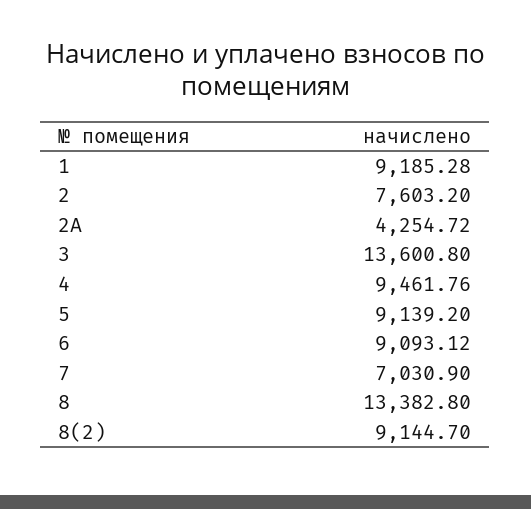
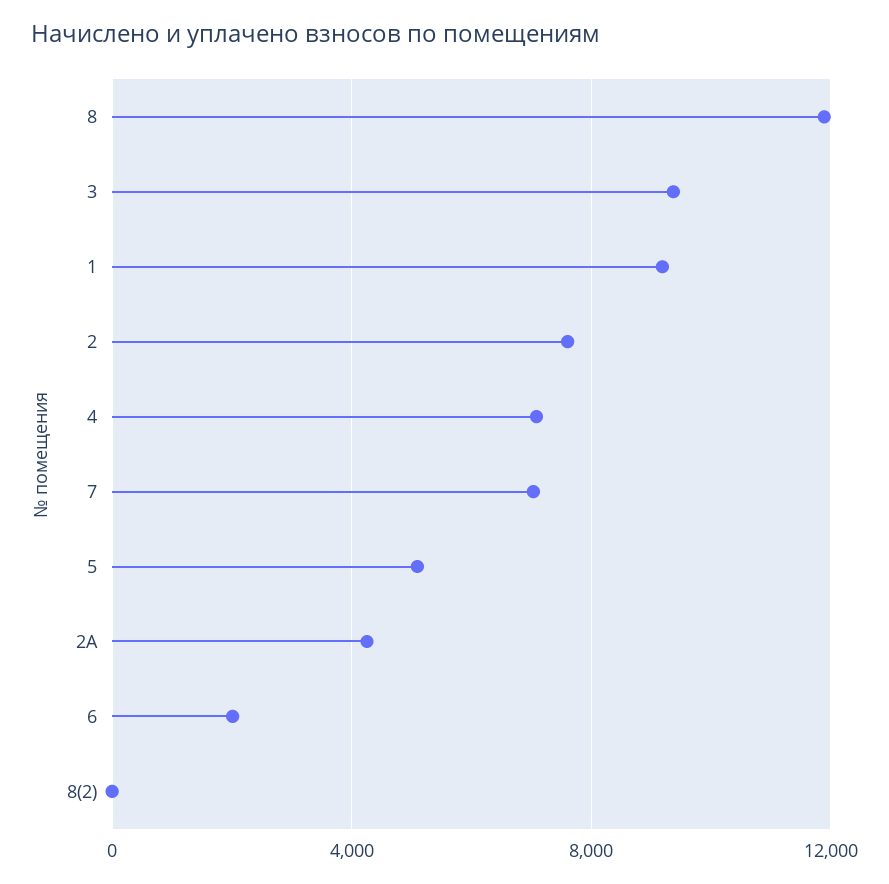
  {
    "1": 9185.28,
    "2": 7603.2,
    "2А": 4254.72,
-   "3": 13600.8,
+   "3": 9500,
-   "4": 9461.76,
+   "4": 7000,
-   "5": 9139.2,
+   "5": 5000,
-   "6": 9093.12,
+   "6": 2000,
    "7": 7030.9,
-   "8": 13382.8,
+   "8": 12000,
-   "8(2)": 9144.7
+   "8(2)": 0
  }

